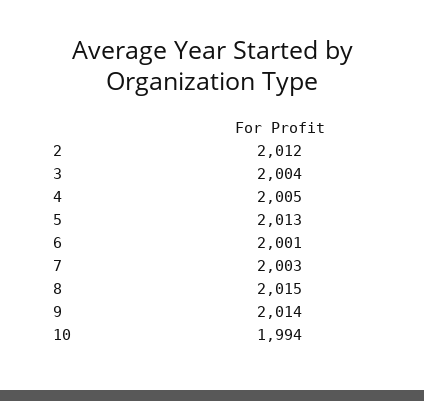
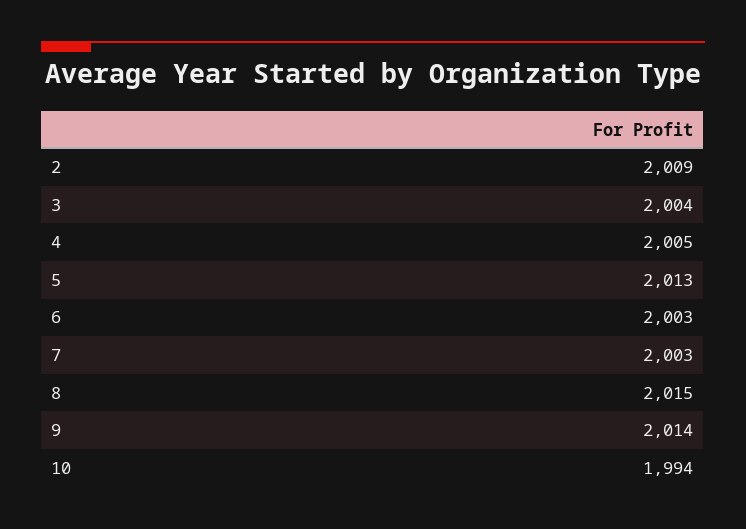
  {
-   "2": 2012,
+   "2": 2009,
    "3": 2004,
    "4": 2005,
    "5": 2013,
-   "6": 2001,
+   "6": 2003,
    "7": 2003,
    "8": 2015,
    "9": 2014,
    "10": 1994
  }

